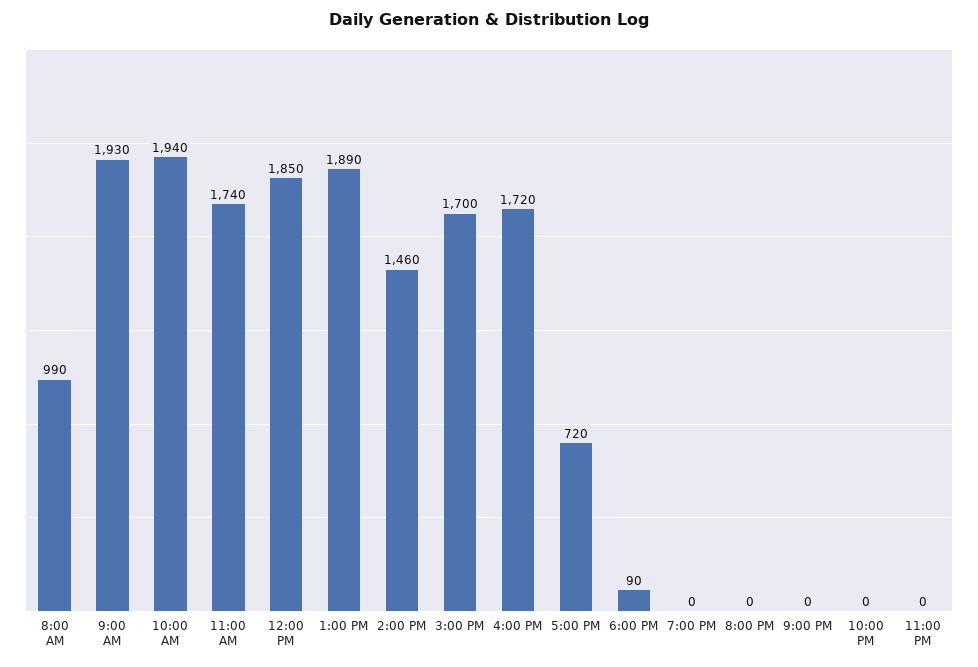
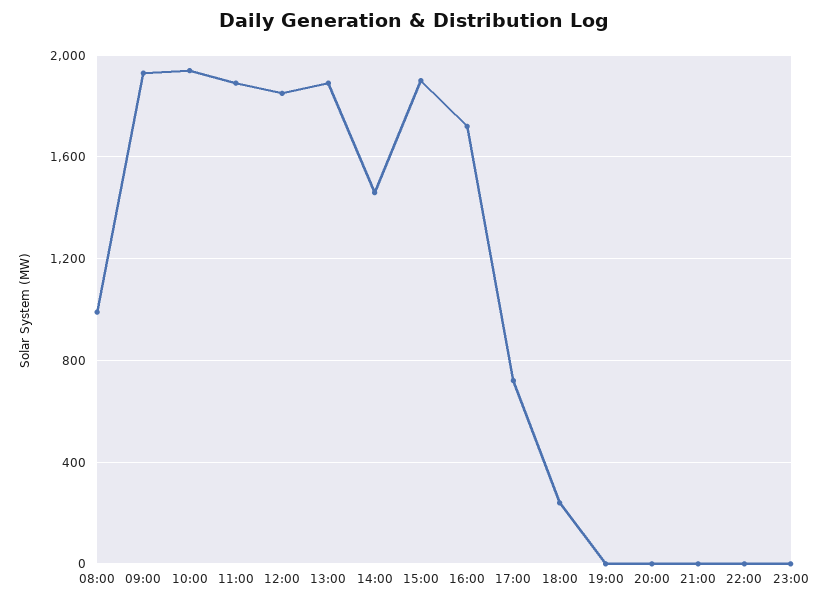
  {
    "8:00 AM": 990,
    "9:00 AM": 1930,
    "10:00 AM": 1940,
-   "11:00 AM": 1740,
+   "11:00 AM": 1900,
    "12:00 PM": 1850,
    "1:00 PM": 1890,
    "2:00 PM": 1460,
-   "3:00 PM": 1700,
+   "3:00 PM": 1900,
    "4:00 PM": 1720,
    "5:00 PM": 720,
-   "6:00 PM": 90,
+   "6:00 PM": 250,
    "7:00 PM": 0,
    "8:00 PM": 0,
    "9:00 PM": 0,
    "10:00 PM": 0,
    "11:00 PM": 0
  }

